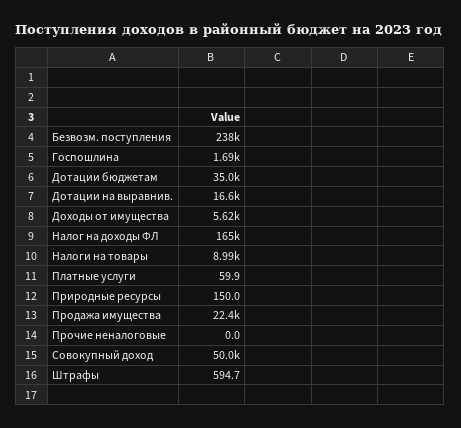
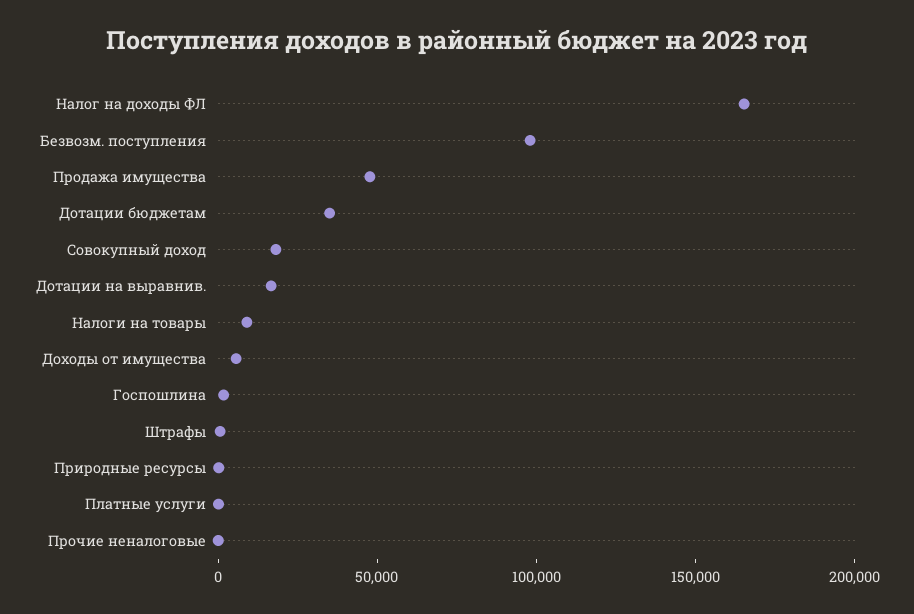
  {
-   "Безвозм. поступления": 238000,
+   "Безвозм. поступления": 100000,
    "Госпошлина": 1690,
    "Дотации бюджетам": 35000,
    "Дотации на выравнив.": 16600,
    "Доходы от имущества": 5620,
    "Налог на доходы ФЛ": 165000,
    "Налоги на товары": 8990,
    "Платные услуги": 59.9,
    "Природные ресурсы": 150,
-   "Продажа имущества": 22400,
+   "Продажа имущества": 50000,
    "Прочие неналоговые": 0,
-   "Совокупный доход": 50000,
+   "Совокупный доход": 20000,
    "Штрафы": 594.7
  }

